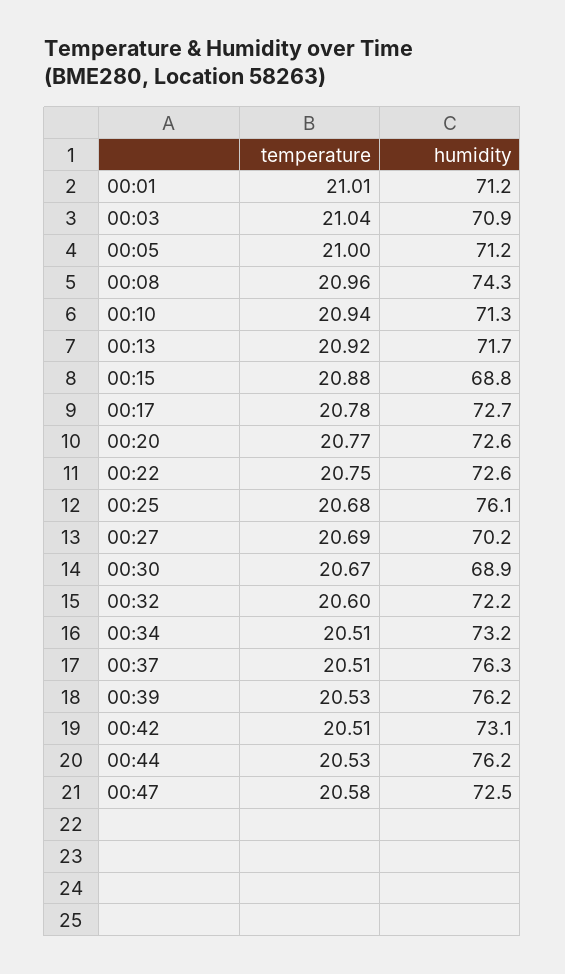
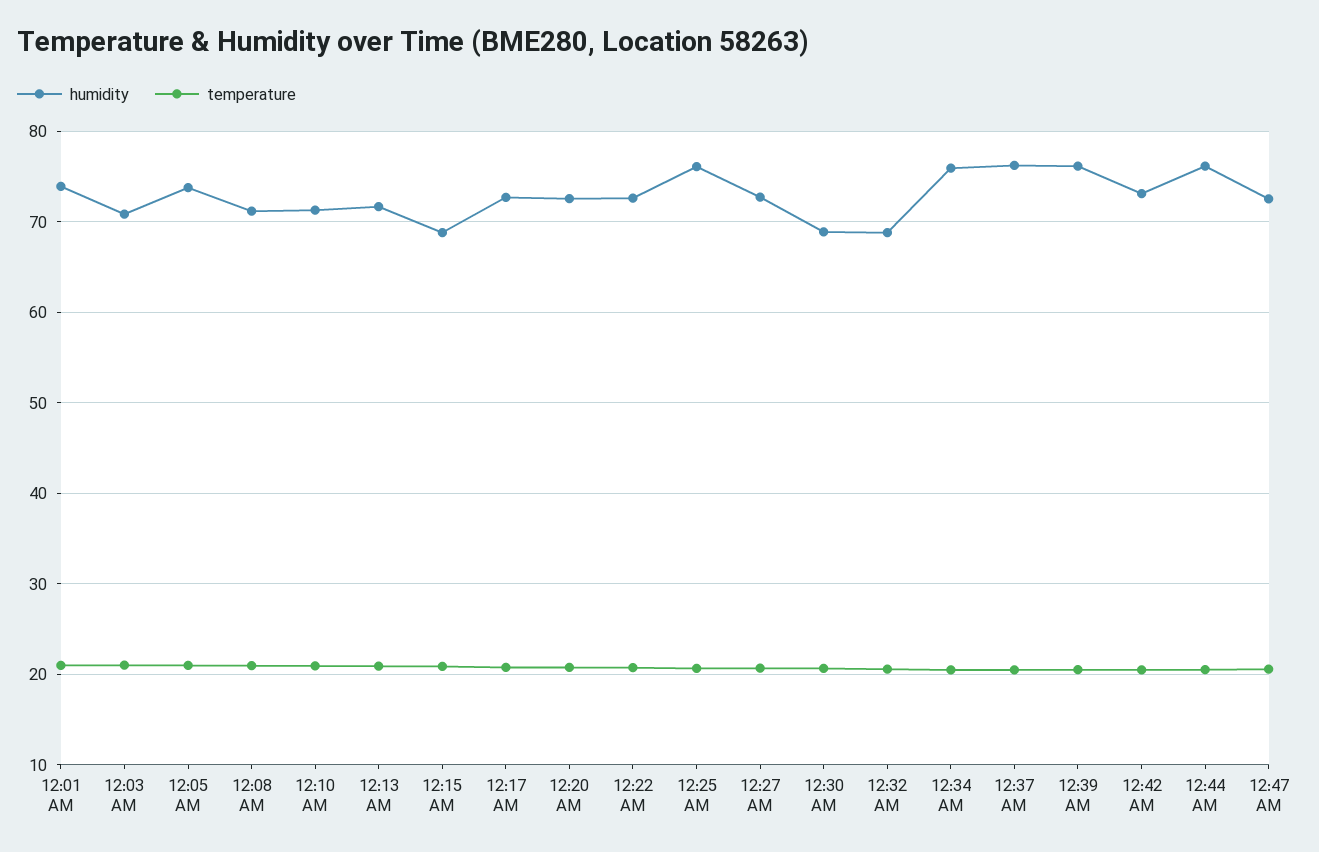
  {
    "temperature": {
      "00:01": 21.01,
      "00:03": 21.04,
      "00:05": 21,
      "00:08": 20.96,
      "00:10": 20.94,
      "00:13": 20.92,
      "00:15": 20.88,
      "00:17": 20.78,
      "00:20": 20.77,
      "00:22": 20.75,
      "00:25": 20.68,
      "00:27": 20.69,
      "00:30": 20.67,
      "00:32": 20.6,
      "00:34": 20.51,
      "00:37": 20.51,
      "00:39": 20.53,
      "00:42": 20.51,
      "00:44": 20.53,
      "00:47": 20.58
    },
    "humidity": {
-     "00:01": 71.2,
+     "00:01": 74,
      "00:03": 70.9,
-     "00:05": 71.2,
+     "00:05": 74,
-     "00:08": 74.3,
+     "00:08": 71,
      "00:10": 71.3,
      "00:13": 71.7,
      "00:15": 68.8,
      "00:17": 72.7,
      "00:20": 72.6,
      "00:22": 72.6,
      "00:25": 76.1,
-     "00:27": 70.2,
+     "00:27": 73,
      "00:30": 68.9,
-     "00:32": 72.2,
+     "00:32": 69,
-     "00:34": 73.2,
+     "00:34": 76,
      "00:37": 76.3,
      "00:39": 76.2,
      "00:42": 73.1,
      "00:44": 76.2,
      "00:47": 72.5
    }
  }

